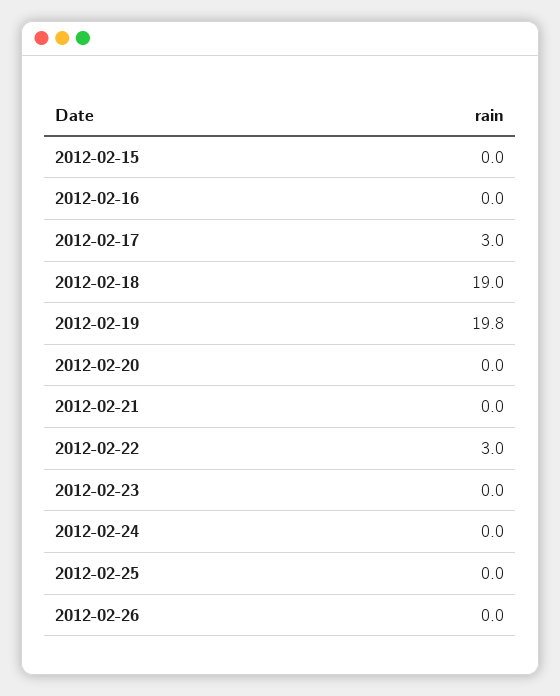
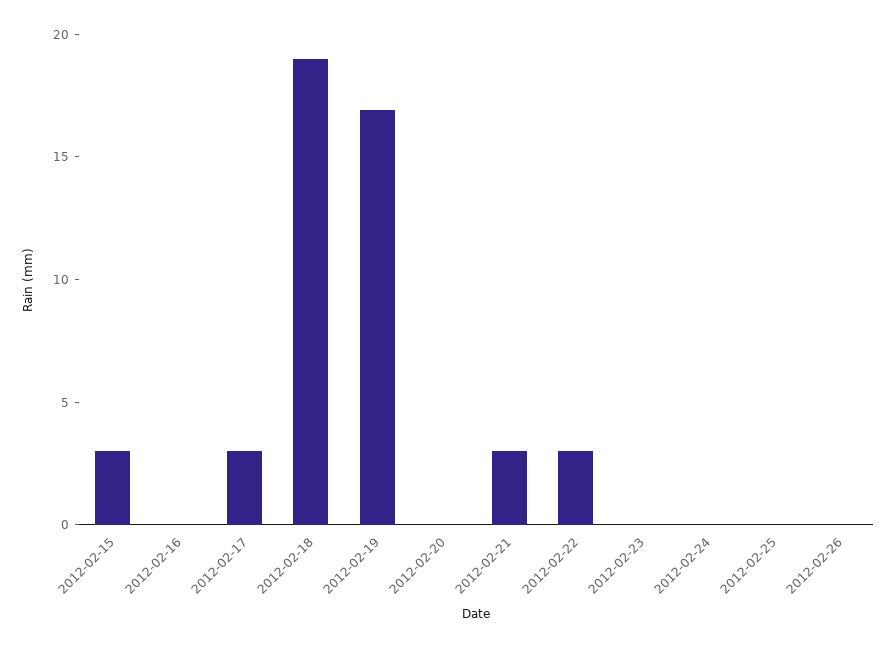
  {
-   "2012-02-15": 0,
+   "2012-02-15": 3,
    "2012-02-16": 0,
    "2012-02-17": 3,
    "2012-02-18": 19,
-   "2012-02-19": 19.8,
+   "2012-02-19": 17,
    "2012-02-20": 0,
-   "2012-02-21": 0,
+   "2012-02-21": 3,
    "2012-02-22": 3,
    "2012-02-23": 0,
    "2012-02-24": 0,
    "2012-02-25": 0,
    "2012-02-26": 0
  }

